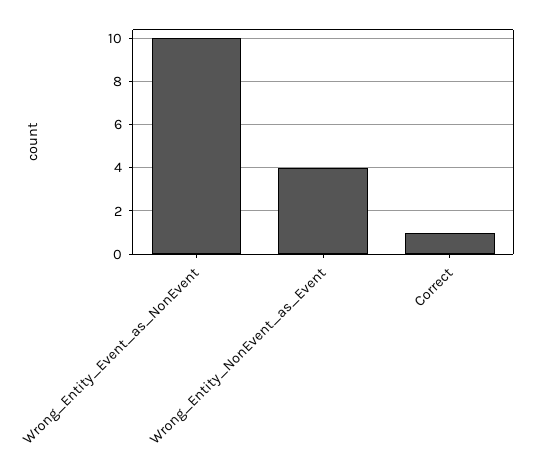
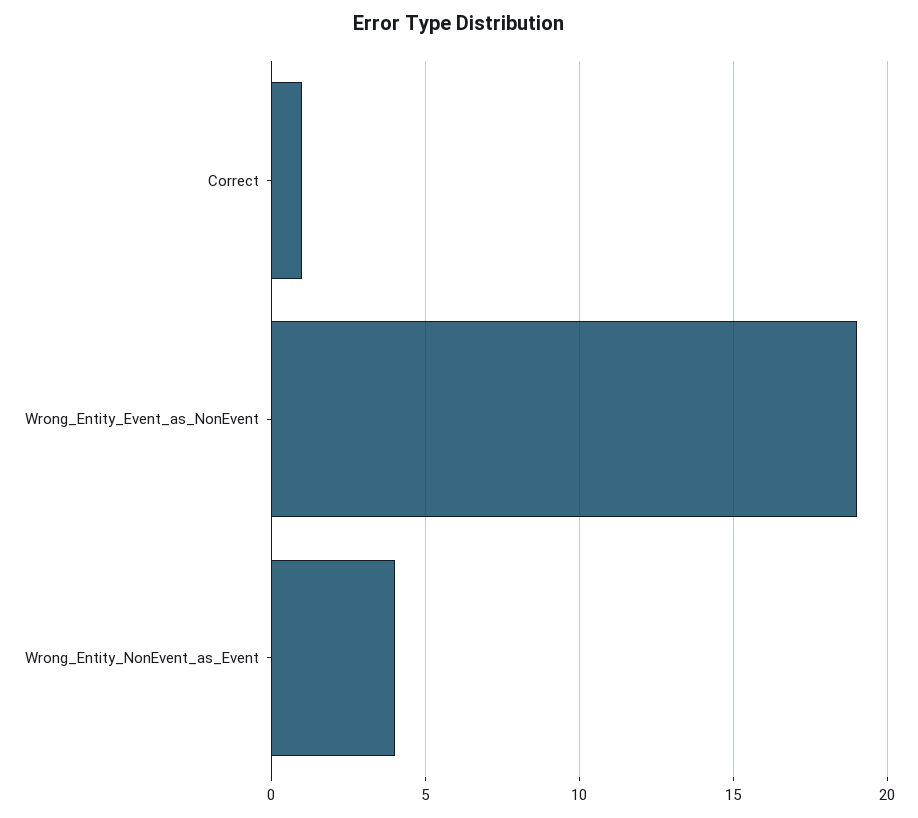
  {
-   "Wrong_Entity_Event_as_NonEvent": 10,
+   "Wrong_Entity_Event_as_NonEvent": 19,
    "Wrong_Entity_NonEvent_as_Event": 4,
    "Correct": 1
  }

